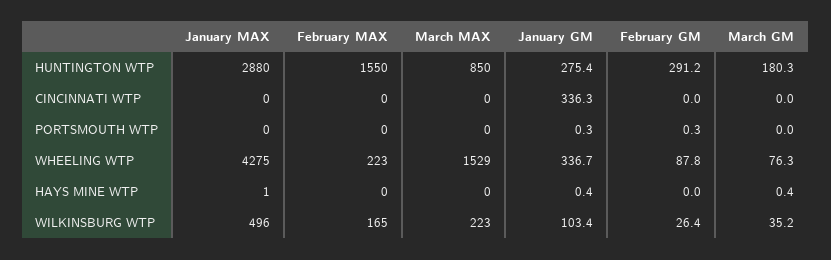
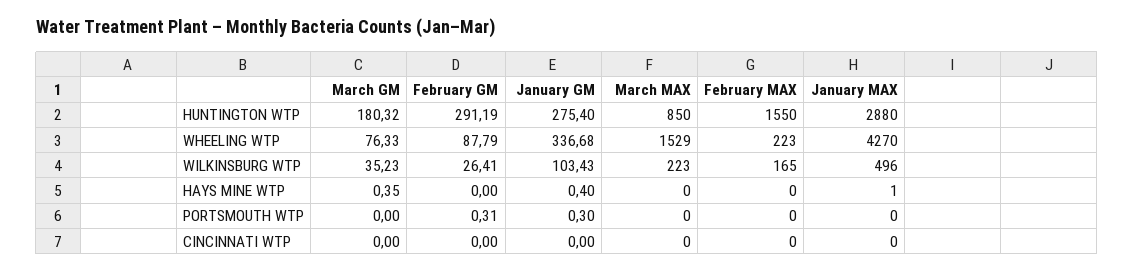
  {
    "January MAX": {
      "HUNTINGTON WTP": 2880,
      "CINCINNATI WTP": 0,
      "PORTSMOUTH WTP": 0,
-     "WHEELING WTP": 4275,
+     "WHEELING WTP": 4270,
      "HAYS MINE WTP": 1,
      "WILKINSBURG WTP": 496
    },
    "February MAX": {
      "HUNTINGTON WTP": 1550,
      "CINCINNATI WTP": 0,
      "PORTSMOUTH WTP": 0,
      "WHEELING WTP": 223,
      "HAYS MINE WTP": 0,
      "WILKINSBURG WTP": 165
    },
    "March MAX": {
      "HUNTINGTON WTP": 850,
      "CINCINNATI WTP": 0,
      "PORTSMOUTH WTP": 0,
      "WHEELING WTP": 1529,
      "HAYS MINE WTP": 0,
      "WILKINSBURG WTP": 223
    },
    "January GM": {
      "HUNTINGTON WTP": 275.4,
-     "CINCINNATI WTP": 336.3,
+     "CINCINNATI WTP": 0,
      "PORTSMOUTH WTP": 0.3,
      "WHEELING WTP": 336.68,
      "HAYS MINE WTP": 0.4,
      "WILKINSBURG WTP": 103.43
    },
    "February GM": {
      "HUNTINGTON WTP": 291.19,
      "CINCINNATI WTP": 0,
      "PORTSMOUTH WTP": 0.31,
      "WHEELING WTP": 87.79,
      "HAYS MINE WTP": 0,
      "WILKINSBURG WTP": 26.41
    },
    "March GM": {
      "HUNTINGTON WTP": 180.32,
      "CINCINNATI WTP": 0,
      "PORTSMOUTH WTP": 0,
      "WHEELING WTP": 76.33,
      "HAYS MINE WTP": 0.35,
      "WILKINSBURG WTP": 35.23
    }
  }

